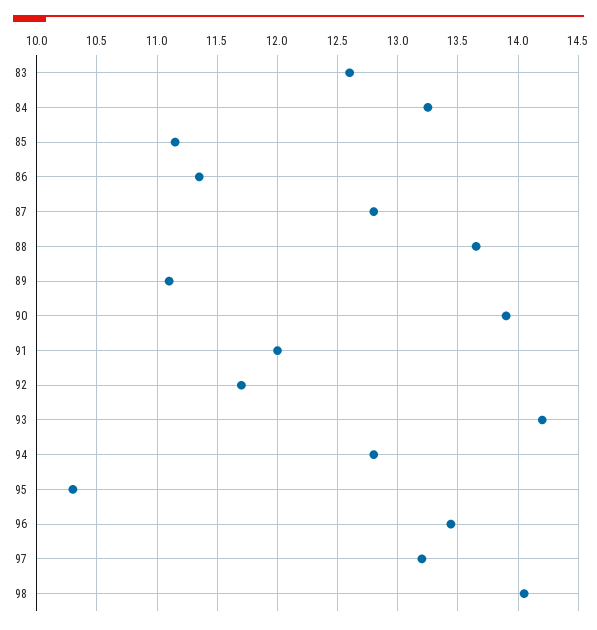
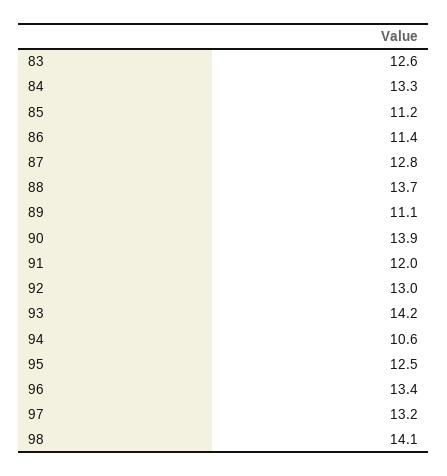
  {
    "83": 12.6,
    "84": 13.3,
    "85": 11.2,
    "86": 11.4,
    "87": 12.8,
    "88": 13.7,
    "89": 11.1,
    "90": 13.9,
    "91": 12,
-   "92": 11.7,
+   "92": 13,
    "93": 14.2,
-   "94": 12.8,
+   "94": 10.6,
-   "95": 10.3,
+   "95": 12.5,
    "96": 13.4,
    "97": 13.2,
    "98": 14.1
  }

